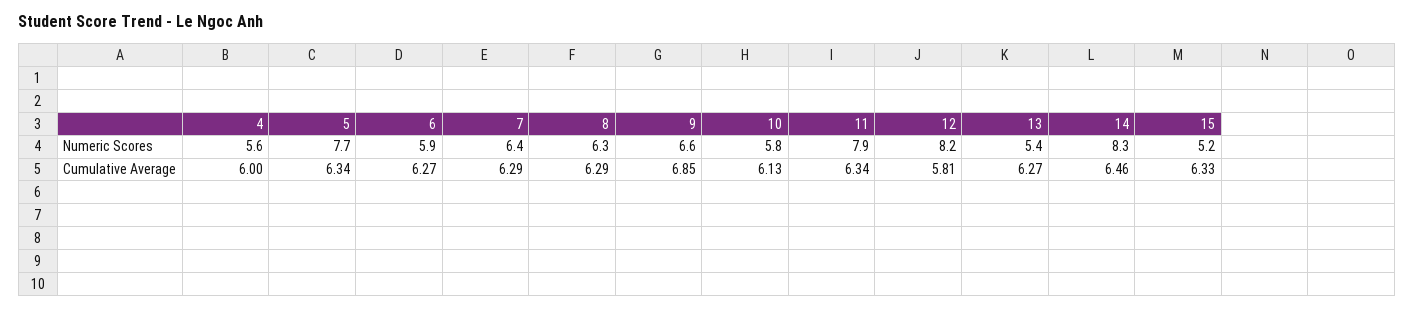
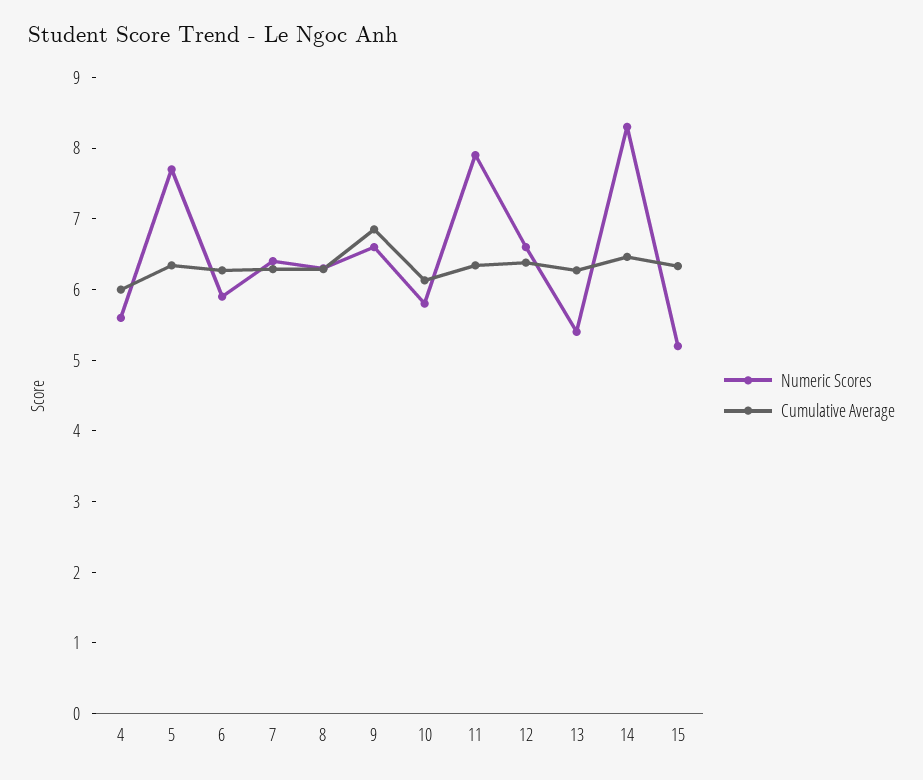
  {
    "Numeric Scores": {
      "4": 5.6,
      "5": 7.7,
      "6": 5.9,
      "7": 6.4,
      "8": 6.3,
      "9": 6.6,
      "10": 5.8,
      "11": 7.9,
-     "12": 8.2,
+     "12": 6.6,
      "13": 5.4,
      "14": 8.3,
      "15": 5.2
    },
    "Cumulative Average": {
      "4": 6,
      "5": 6.34,
      "6": 6.27,
      "7": 6.29,
      "8": 6.29,
      "9": 6.85,
      "10": 6.13,
      "11": 6.34,
-     "12": 5.81,
+     "12": 6.4,
      "13": 6.27,
      "14": 6.46,
      "15": 6.33
    }
  }

